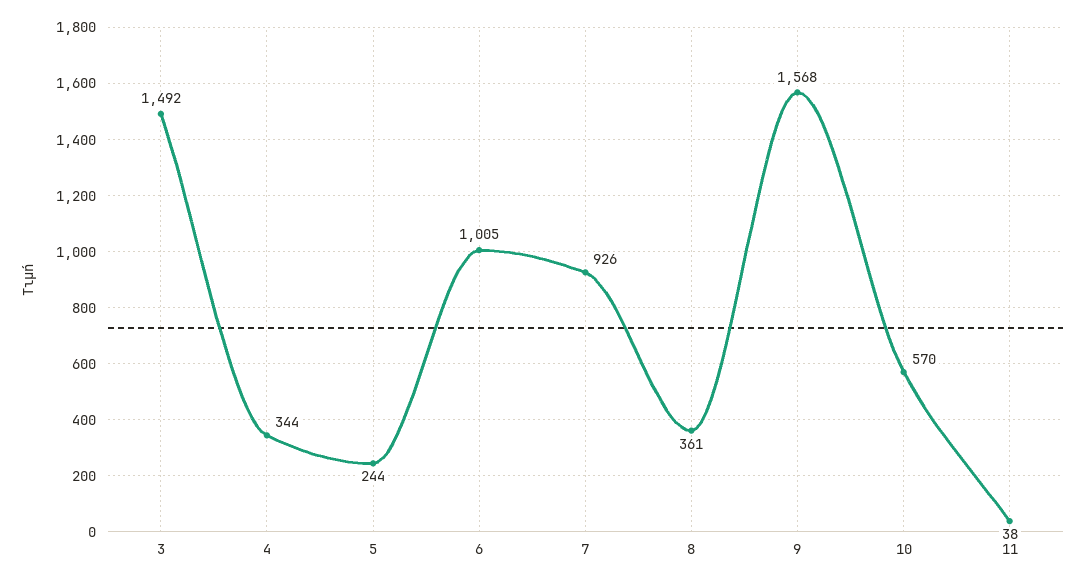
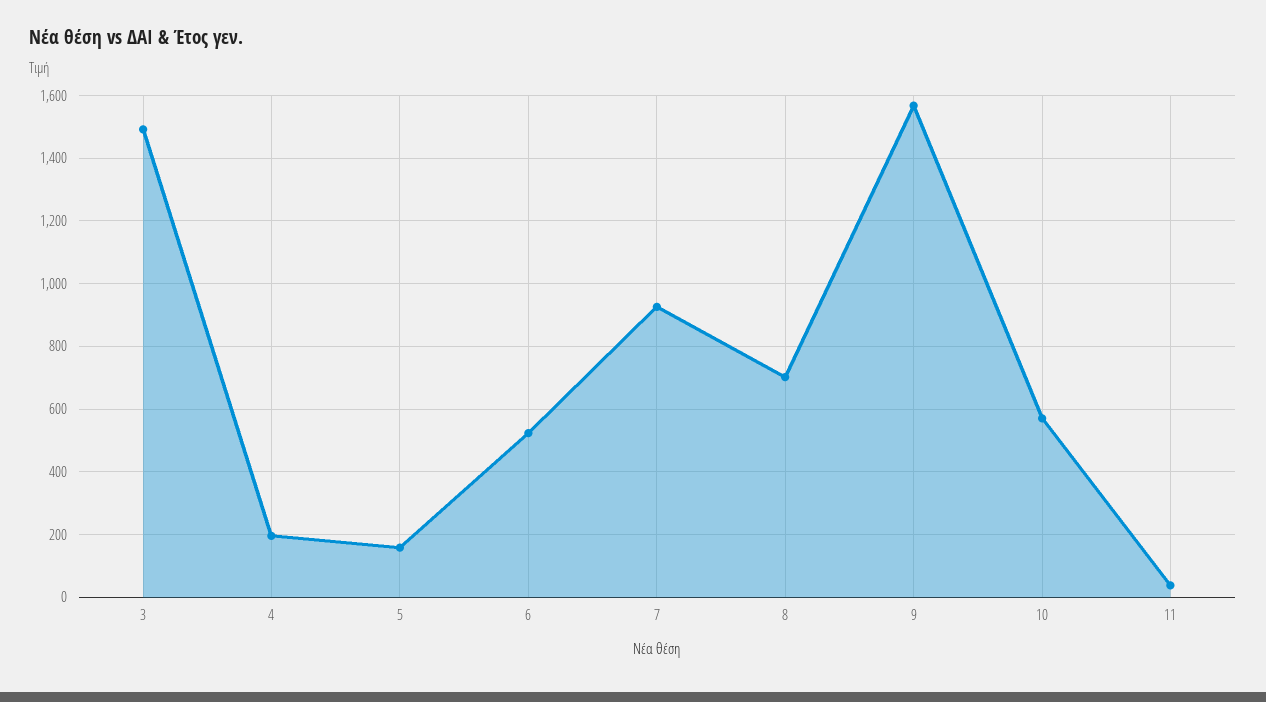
  {
    "3": 1492,
-   "4": 344,
+   "4": 200,
-   "5": 244,
+   "5": 160,
-   "6": 1005,
+   "6": 520,
    "7": 926,
-   "8": 361,
+   "8": 700,
    "9": 1568,
    "10": 570,
    "11": 38
  }

